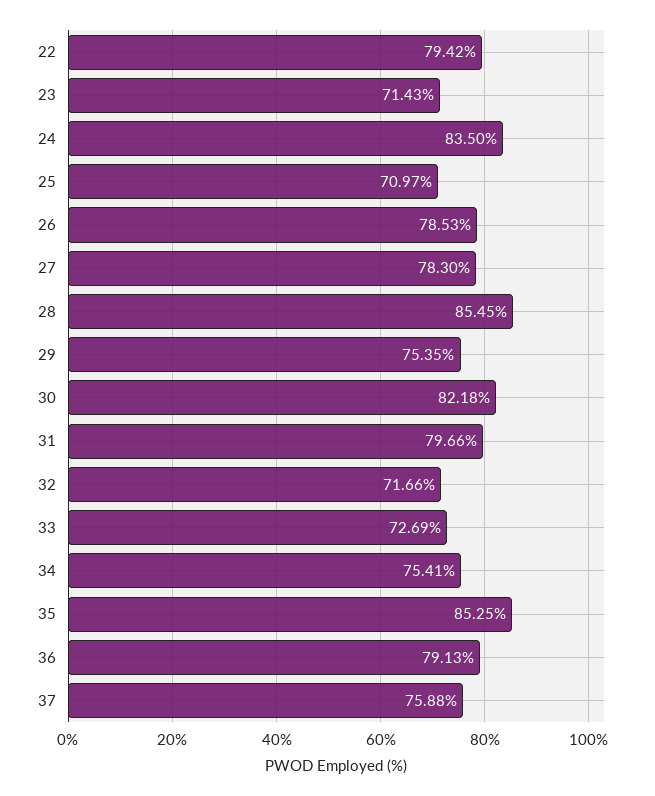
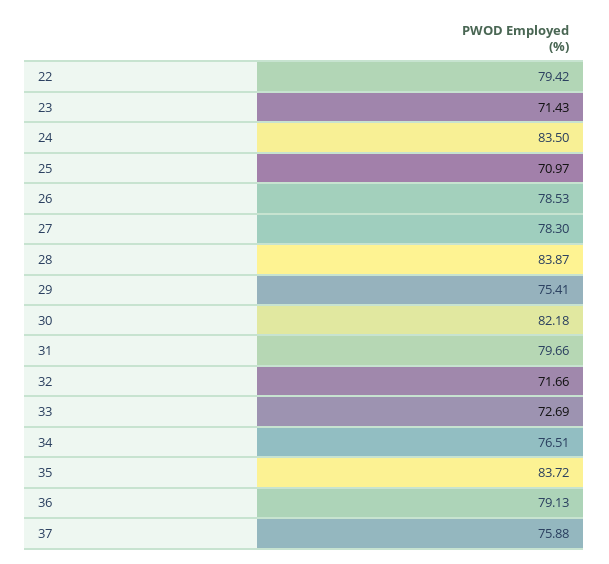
  {
    "22": 79.42,
    "23": 71.43,
    "24": 83.5,
    "25": 70.97,
    "26": 78.53,
    "27": 78.3,
-   "28": 85.45,
+   "28": 83.87,
-   "29": 75.35,
+   "29": 75.41,
    "30": 82.18,
    "31": 79.66,
    "32": 71.66,
    "33": 72.69,
-   "34": 75.41,
+   "34": 76.51,
-   "35": 85.25,
+   "35": 83.72,
    "36": 79.13,
    "37": 75.88
  }

